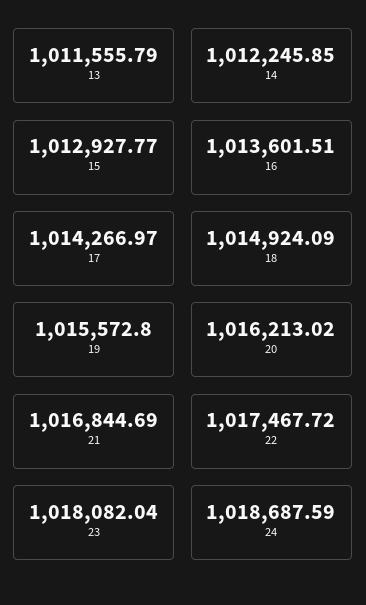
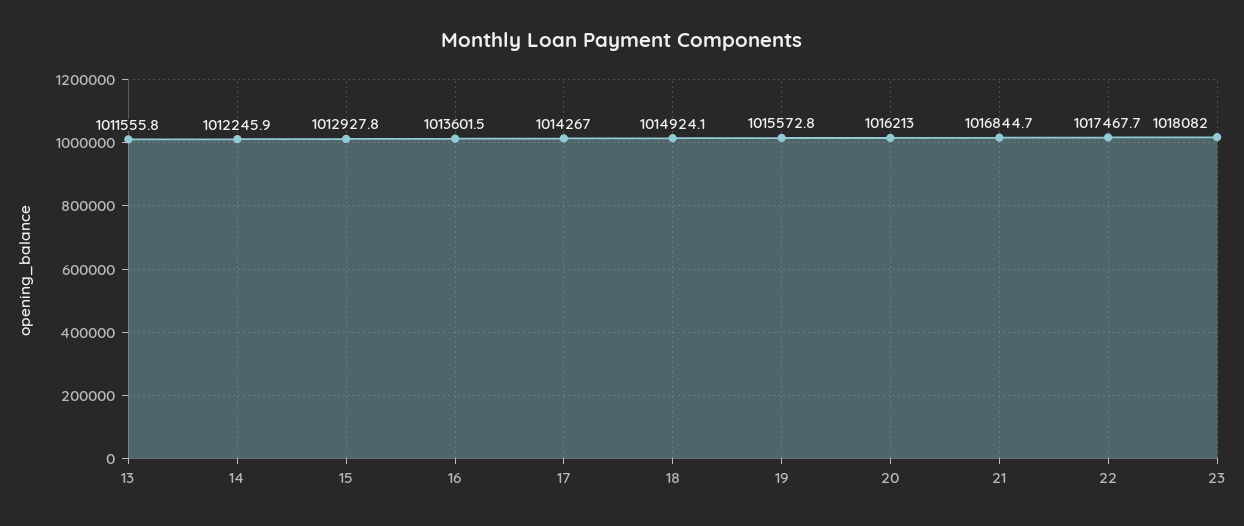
  {
    "13": 1011555.79,
    "14": 1012245.85,
    "15": 1012927.77,
    "16": 1013601.51,
    "17": 1014266.97,
    "18": 1014924.09,
    "19": 1015572.8,
    "20": 1016213.02,
    "21": 1016844.69,
    "22": 1017467.72,
-   "23": 1018082.04,
+   "23": 1018082.04
-   "24": 1018687.59
  }

